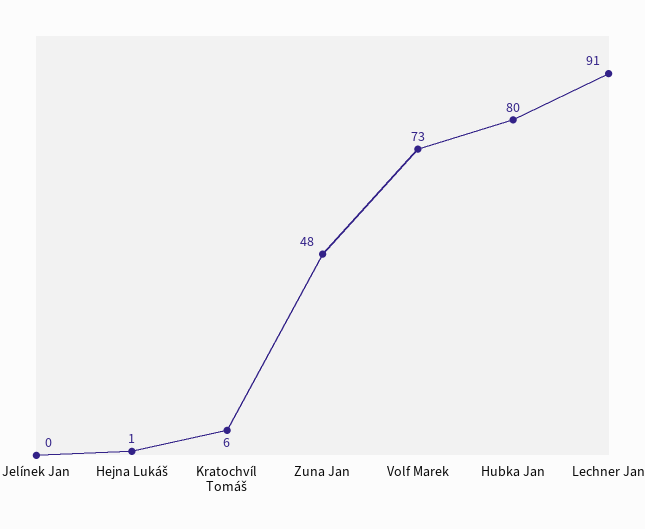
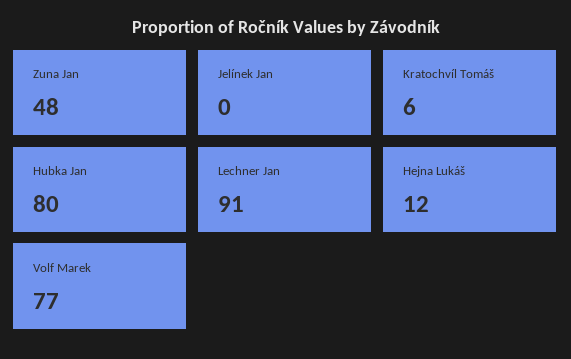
  {
    "Jelínek Jan": 0,
-   "Hejna Lukáš": 1,
+   "Hejna Lukáš": 12,
    "Kratochvíl Tomáš": 6,
    "Zuna Jan": 48,
-   "Volf Marek": 73,
+   "Volf Marek": 77,
    "Hubka Jan": 80,
    "Lechner Jan": 91
  }

